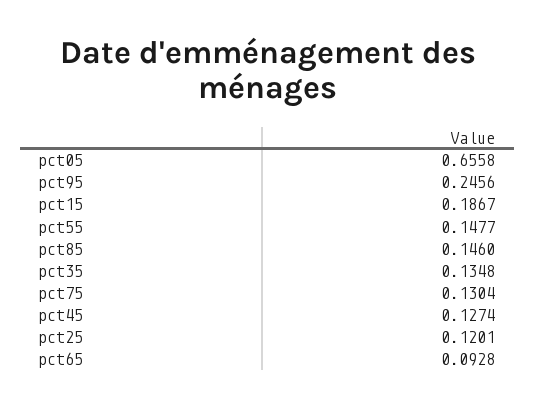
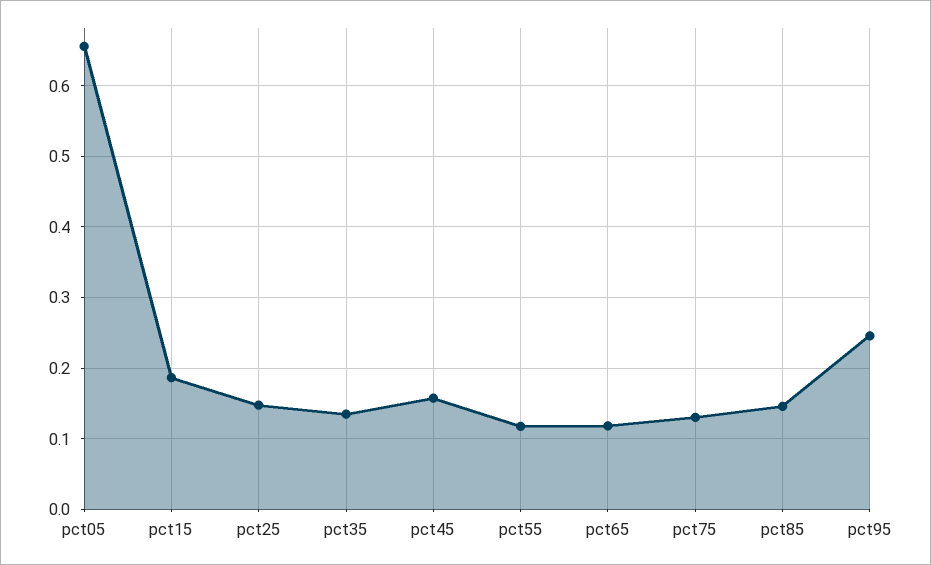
  {
    "pct05": 0.6558,
    "pct95": 0.2456,
    "pct15": 0.1867,
-   "pct55": 0.1477,
+   "pct55": 0.12,
    "pct85": 0.146,
    "pct35": 0.1348,
    "pct75": 0.1304,
-   "pct45": 0.1274,
+   "pct45": 0.16,
-   "pct25": 0.1201,
+   "pct25": 0.15,
-   "pct65": 0.0928
+   "pct65": 0.12
  }

